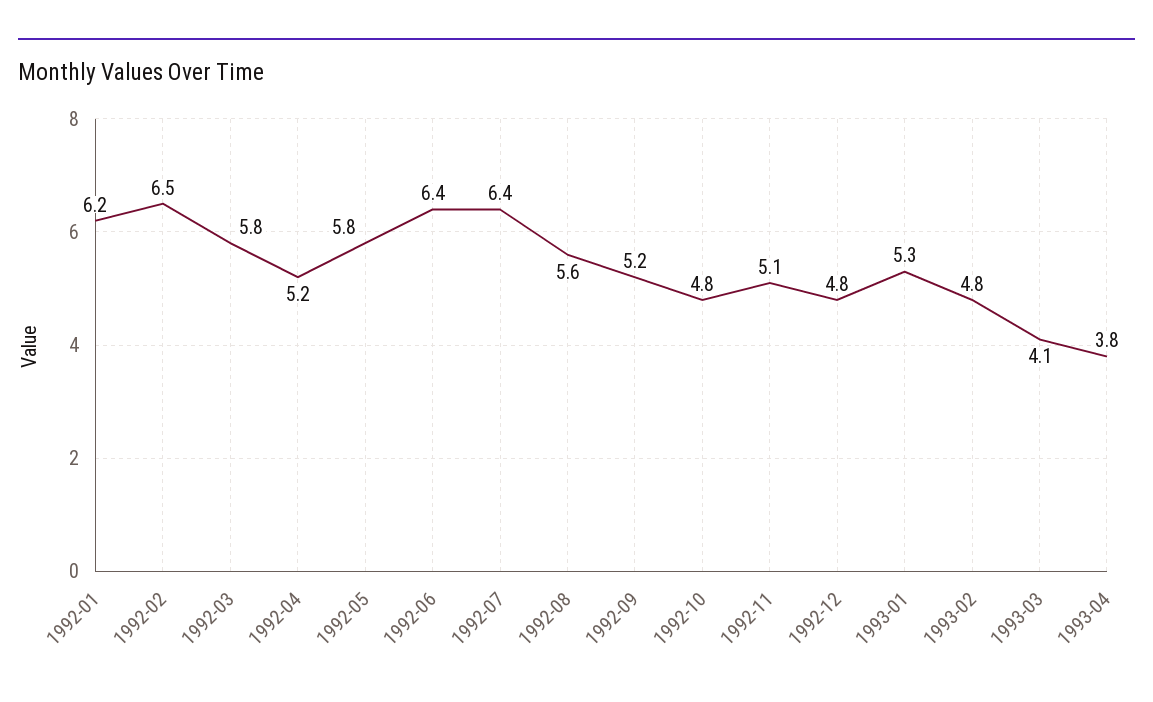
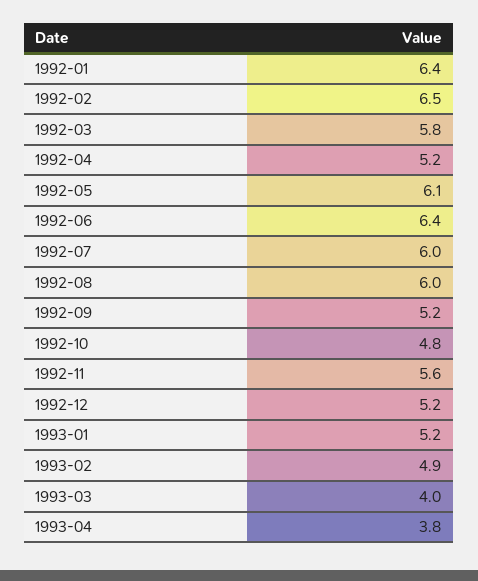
  {
-   "1992-01": 6.2,
+   "1992-01": 6.4,
    "1992-02": 6.5,
    "1992-03": 5.8,
    "1992-04": 5.2,
-   "1992-05": 5.8,
+   "1992-05": 6.1,
    "1992-06": 6.4,
-   "1992-07": 6.4,
+   "1992-07": 6,
-   "1992-08": 5.6,
+   "1992-08": 6,
    "1992-09": 5.2,
    "1992-10": 4.8,
-   "1992-11": 5.1,
+   "1992-11": 5.6,
-   "1992-12": 4.8,
+   "1992-12": 5.2,
-   "1993-01": 5.3,
+   "1993-01": 5.2,
-   "1993-02": 4.8,
+   "1993-02": 4.9,
-   "1993-03": 4.1,
+   "1993-03": 4,
    "1993-04": 3.8
  }

